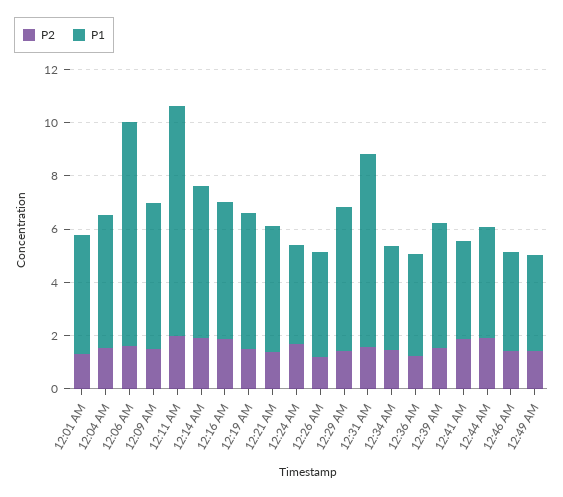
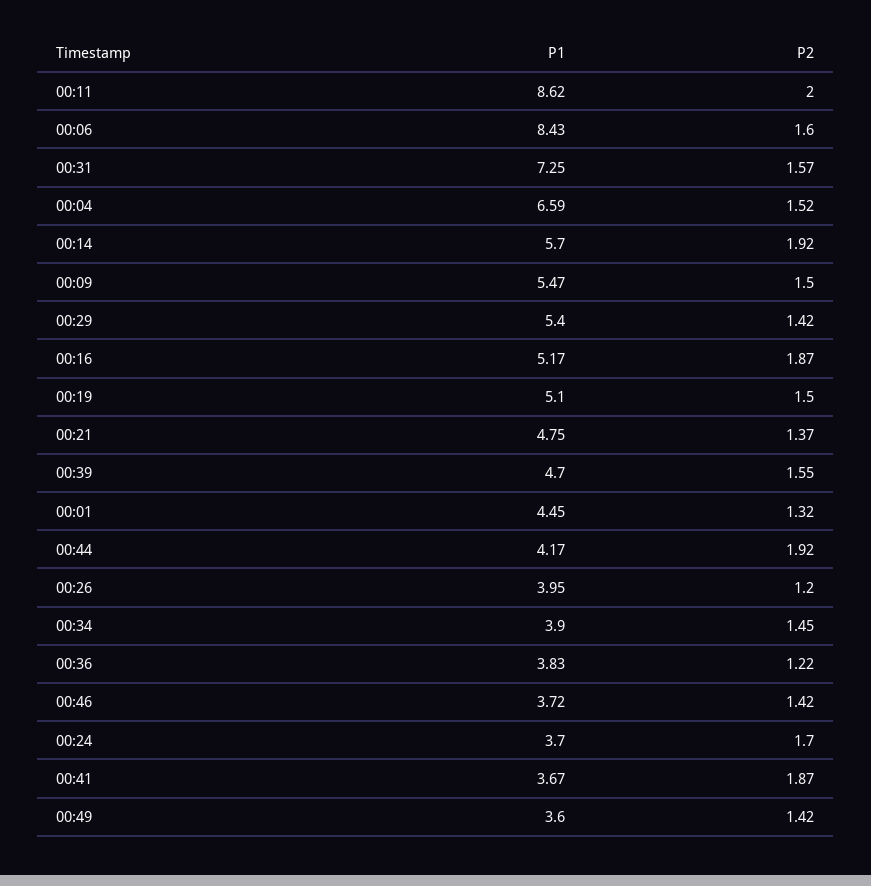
  {
    "P2": {
      "12:01 AM": 1.32,
      "12:04 AM": 1.52,
      "12:06 AM": 1.6,
      "12:09 AM": 1.5,
      "12:11 AM": 2,
      "12:14 AM": 1.92,
      "12:16 AM": 1.87,
      "12:19 AM": 1.5,
      "12:21 AM": 1.37,
      "12:24 AM": 1.7,
      "12:26 AM": 1.2,
      "12:29 AM": 1.42,
      "12:31 AM": 1.57,
      "12:34 AM": 1.45,
      "12:36 AM": 1.22,
      "12:39 AM": 1.55,
      "12:41 AM": 1.87,
      "12:44 AM": 1.92,
      "12:46 AM": 1.42,
      "12:49 AM": 1.42
    },
    "P1": {
      "12:01 AM": 4.45,
-     "12:04 AM": 5,
+     "12:04 AM": 6.59,
      "12:06 AM": 8.43,
      "12:09 AM": 5.47,
      "12:11 AM": 8.62,
      "12:14 AM": 5.7,
      "12:16 AM": 5.17,
      "12:19 AM": 5.1,
      "12:21 AM": 4.75,
      "12:24 AM": 3.7,
      "12:26 AM": 3.95,
      "12:29 AM": 5.4,
      "12:31 AM": 7.25,
      "12:34 AM": 3.9,
      "12:36 AM": 3.83,
      "12:39 AM": 4.7,
      "12:41 AM": 3.67,
      "12:44 AM": 4.17,
      "12:46 AM": 3.72,
      "12:49 AM": 3.6
    }
  }

